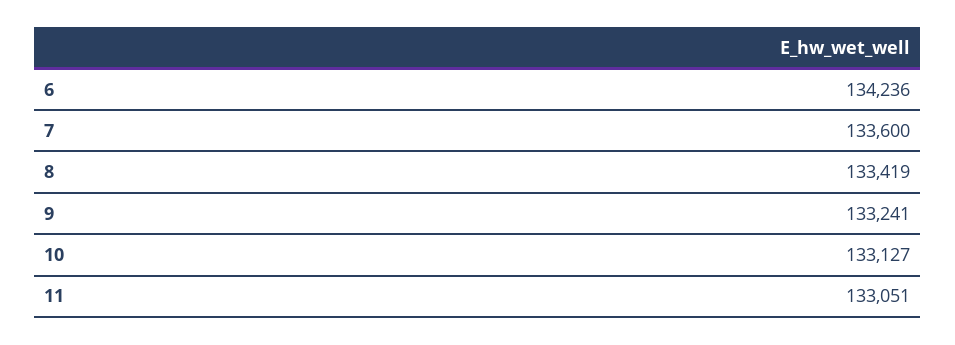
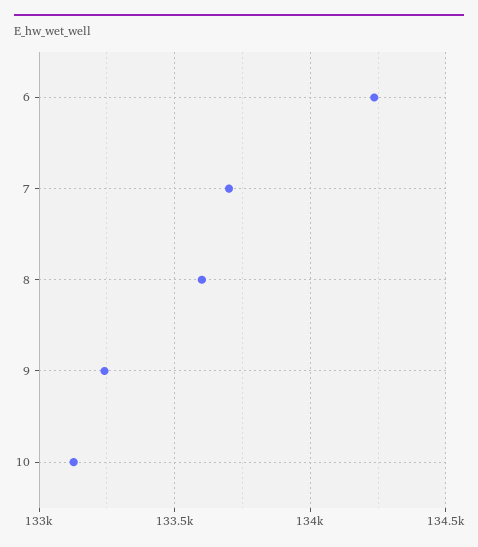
  {
    "6": 134236,
-   "7": 133600,
+   "7": 133700,
-   "8": 133419,
+   "8": 133600,
    "9": 133241,
-   "10": 133127,
+   "10": 133127
-   "11": 133051
  }

